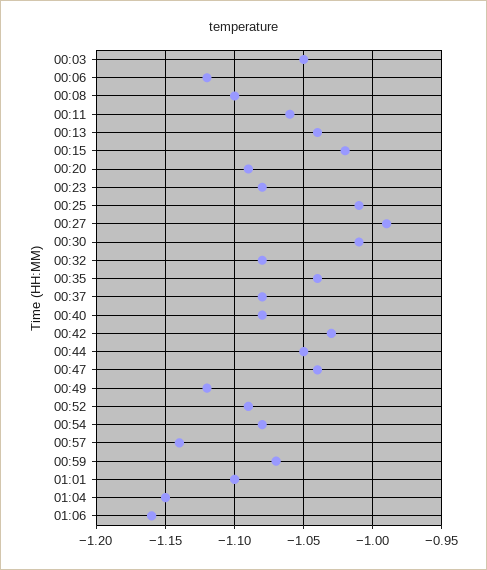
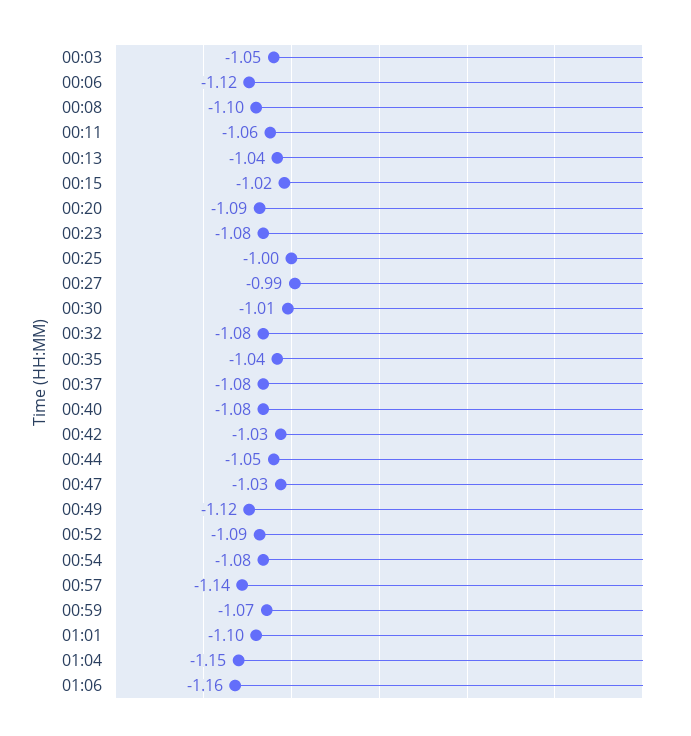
  {
    "00:03": -1.05,
    "00:06": -1.12,
    "00:08": -1.1,
    "00:11": -1.06,
    "00:13": -1.04,
    "00:15": -1.02,
    "00:20": -1.09,
    "00:23": -1.08,
-   "00:25": -1.01,
+   "00:25": -1,
    "00:27": -0.99,
    "00:30": -1.01,
    "00:32": -1.08,
    "00:35": -1.04,
    "00:37": -1.08,
    "00:40": -1.08,
    "00:42": -1.03,
    "00:44": -1.05,
-   "00:47": -1.04,
+   "00:47": -1.03,
    "00:49": -1.12,
    "00:52": -1.09,
    "00:54": -1.08,
    "00:57": -1.14,
    "00:59": -1.07,
    "01:01": -1.1,
    "01:04": -1.15,
    "01:06": -1.16
  }

